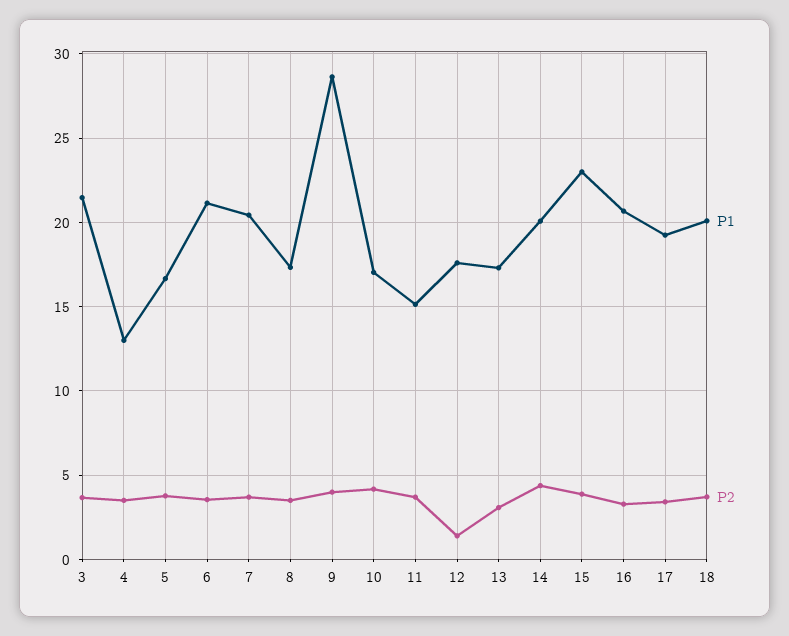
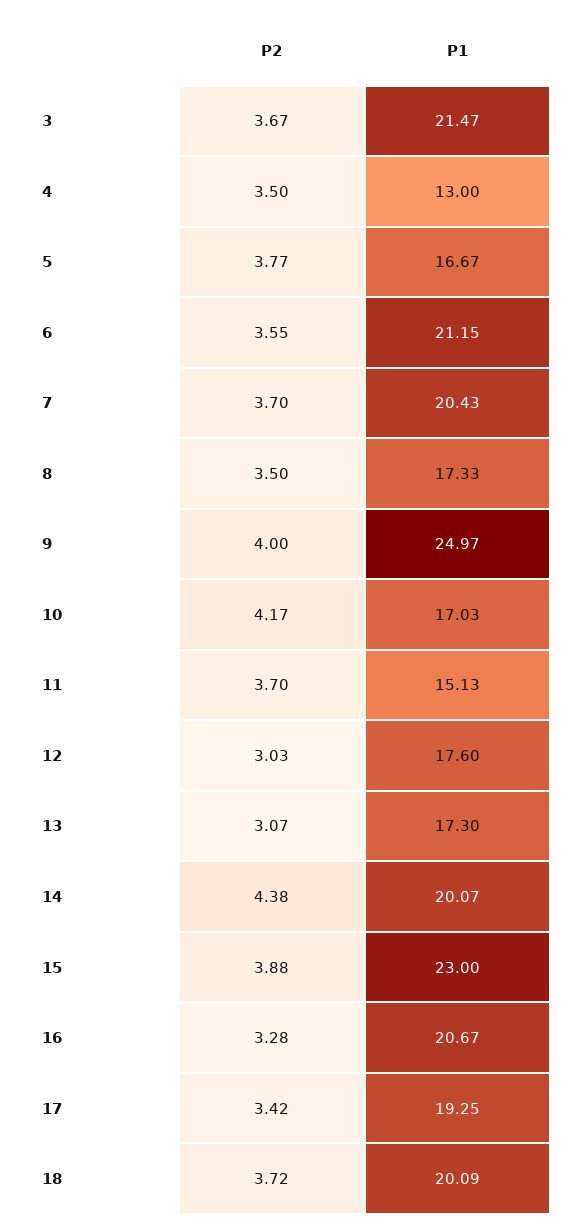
  {
    "P1": {
      "3": 21.47,
      "4": 13,
      "5": 16.67,
      "6": 21.15,
      "7": 20.43,
      "8": 17.33,
-     "9": 28.5,
+     "9": 24.97,
      "10": 17.03,
      "11": 15.13,
      "12": 17.6,
      "13": 17.3,
      "14": 20.07,
      "15": 23,
      "16": 20.67,
      "17": 19.25,
      "18": 20.09
    },
    "P2": {
      "3": 3.67,
      "4": 3.5,
      "5": 3.77,
      "6": 3.55,
      "7": 3.7,
      "8": 3.5,
      "9": 4,
      "10": 4.17,
      "11": 3.7,
-     "12": 1.5,
+     "12": 3.03,
      "13": 3.07,
      "14": 4.38,
      "15": 3.88,
      "16": 3.28,
      "17": 3.42,
      "18": 3.72
    }
  }

